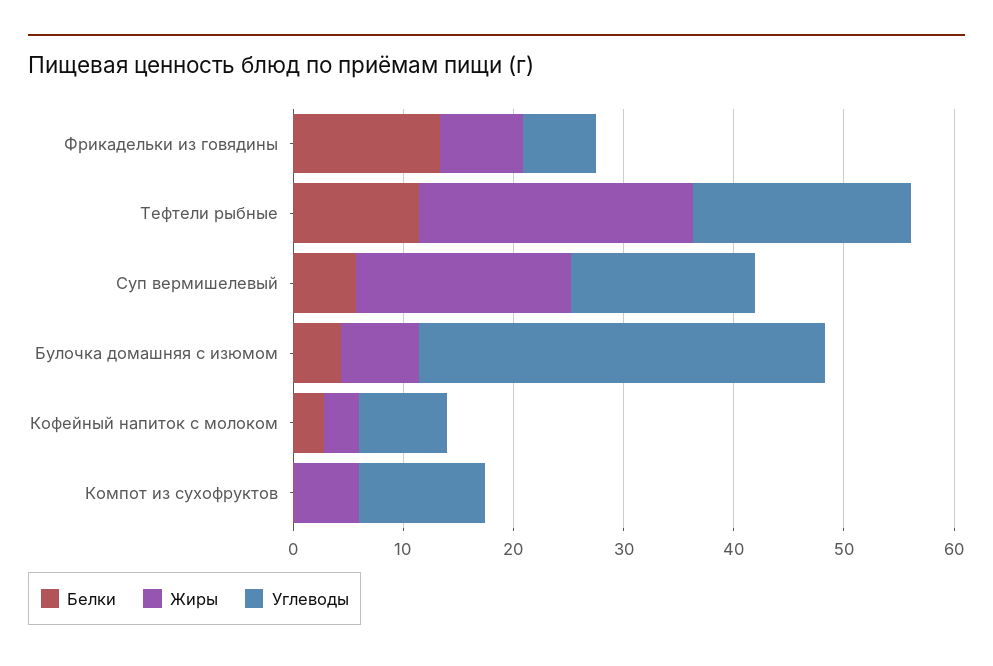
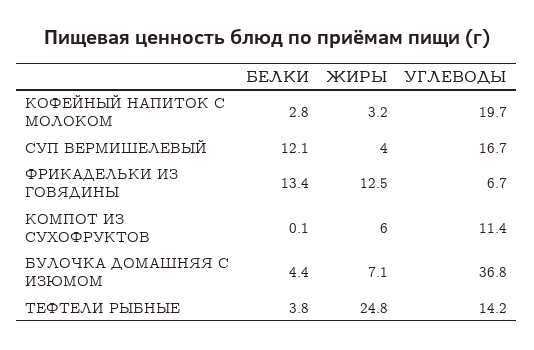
  {
    "Белки": {
      "Фрикадельки из говядины": 13.4,
-     "Тефтели рыбные": 12,
+     "Тефтели рыбные": 3.8,
-     "Суп вермишелевый": 6,
+     "Суп вермишелевый": 12.1,
      "Булочка домашняя с изюмом": 4.4,
      "Кофейный напиток с молоком": 2.8,
      "Компот из сухофруктов": 0.1
    },
    "Жиры": {
-     "Фрикадельки из говядины": 8,
+     "Фрикадельки из говядины": 12.5,
      "Тефтели рыбные": 24.8,
-     "Суп вермишелевый": 20,
+     "Суп вермишелевый": 4,
      "Булочка домашняя с изюмом": 7.1,
      "Кофейный напиток с молоком": 3.2,
      "Компот из сухофруктов": 6
    },
    "Углеводы": {
      "Фрикадельки из говядины": 6.7,
-     "Тефтели рыбные": 20,
+     "Тефтели рыбные": 14.2,
      "Суп вермишелевый": 16.7,
      "Булочка домашняя с изюмом": 36.8,
-     "Кофейный напиток с молоком": 8,
+     "Кофейный напиток с молоком": 19.7,
      "Компот из сухофруктов": 11.4
    }
  }

